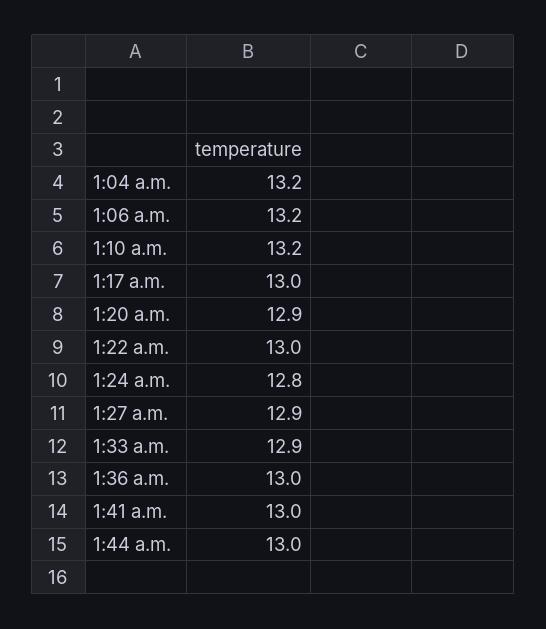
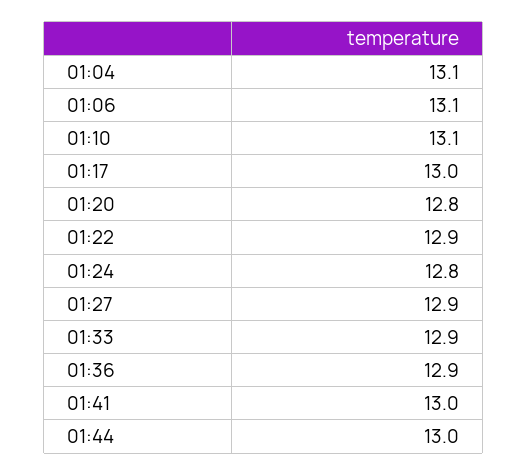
  {
-   "1:04 a.m.": 13.2,
+   "1:04 a.m.": 13.1,
-   "1:06 a.m.": 13.2,
+   "1:06 a.m.": 13.1,
-   "1:10 a.m.": 13.2,
+   "1:10 a.m.": 13.1,
    "1:17 a.m.": 13,
-   "1:20 a.m.": 12.9,
+   "1:20 a.m.": 12.8,
-   "1:22 a.m.": 13,
+   "1:22 a.m.": 12.9,
    "1:24 a.m.": 12.8,
    "1:27 a.m.": 12.9,
    "1:33 a.m.": 12.9,
-   "1:36 a.m.": 13,
+   "1:36 a.m.": 12.9,
    "1:41 a.m.": 13,
    "1:44 a.m.": 13
  }

